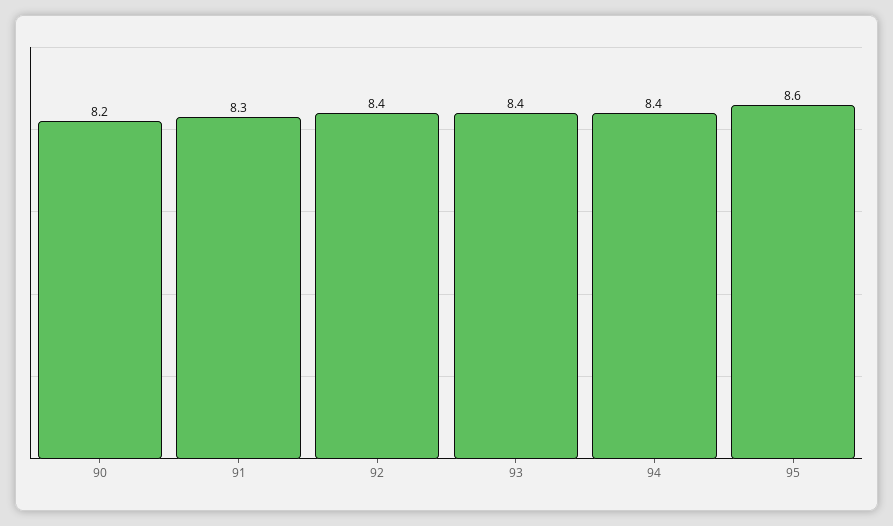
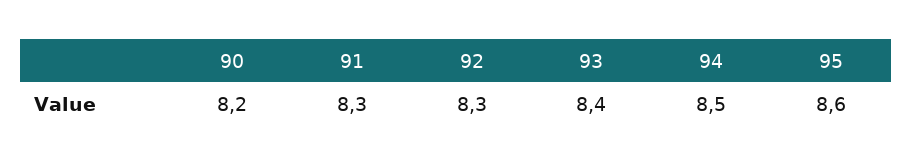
  {
    "90": 8.2,
    "91": 8.3,
-   "92": 8.4,
+   "92": 8.3,
    "93": 8.4,
-   "94": 8.4,
+   "94": 8.5,
    "95": 8.6
  }

